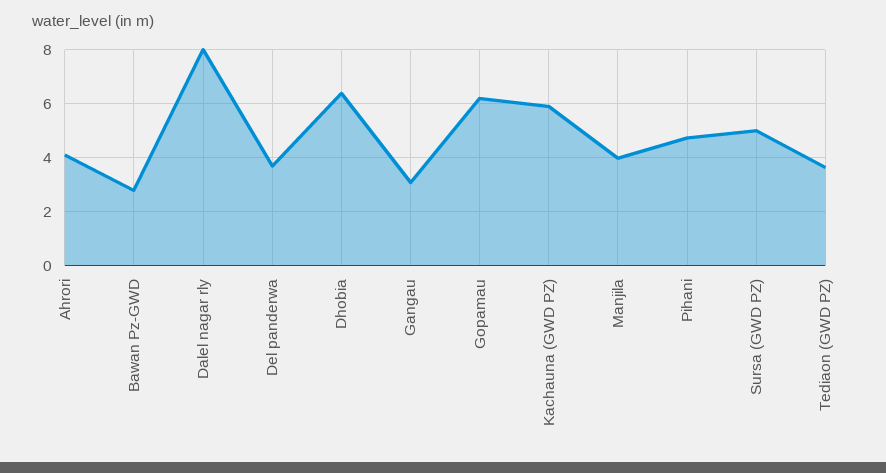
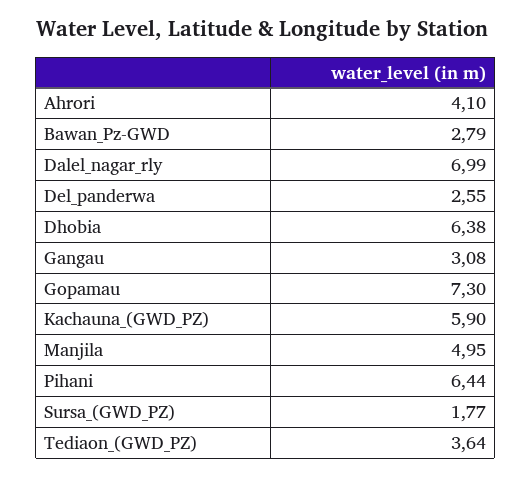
  {
    "Ahrori": 4.1,
    "Bawan Pz-GWD": 2.79,
-   "Dalel nagar rly": 8,
+   "Dalel nagar rly": 6.99,
-   "Del panderwa": 3.75,
+   "Del panderwa": 2.55,
    "Dhobia": 6.38,
    "Gangau": 3.08,
-   "Gopamau": 6.25,
+   "Gopamau": 7.3,
    "Kachauna (GWD PZ)": 5.9,
-   "Manjila": 4,
+   "Manjila": 4.95,
-   "Pihani": 4.75,
+   "Pihani": 6.44,
-   "Sursa (GWD PZ)": 5,
+   "Sursa (GWD PZ)": 1.77,
    "Tediaon (GWD PZ)": 3.64
  }

